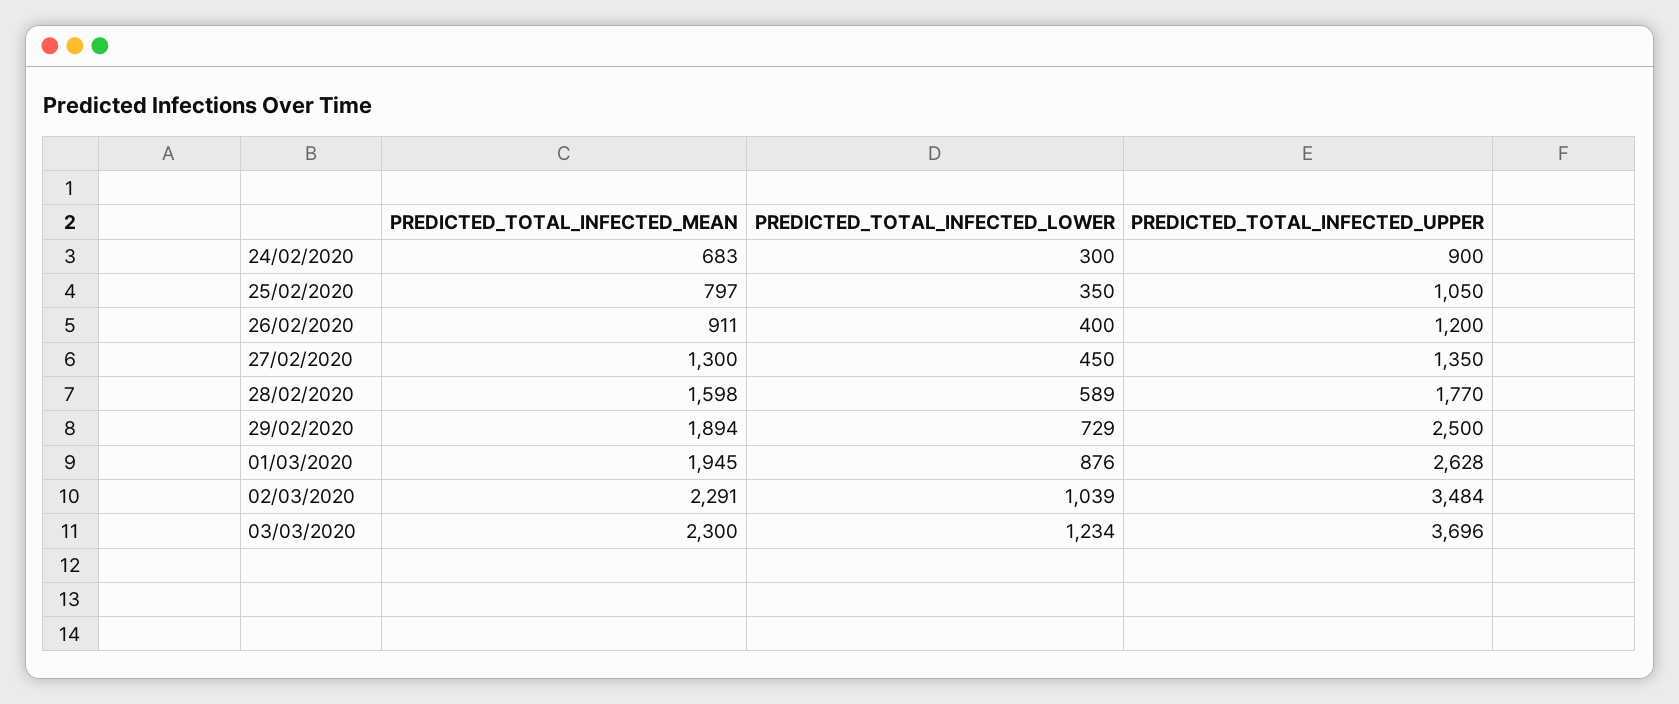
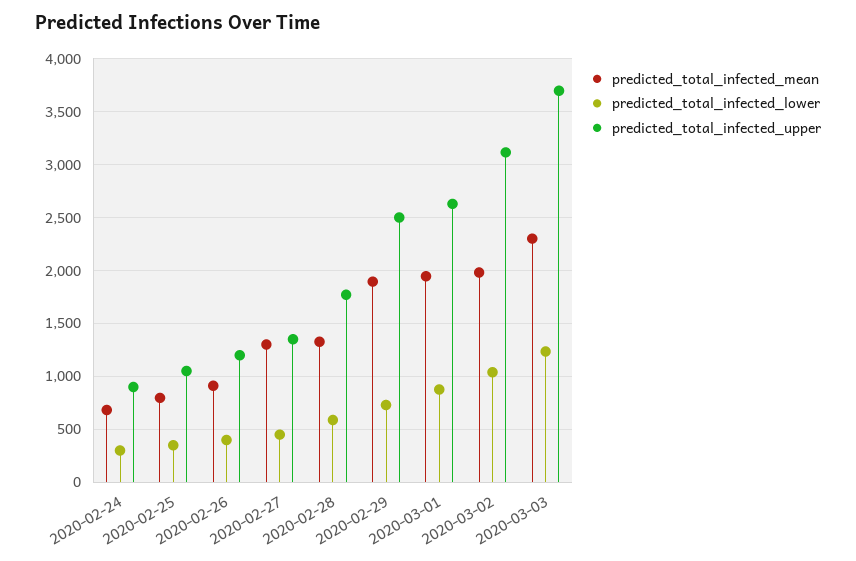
  {
    "PREDICTED_TOTAL_INFECTED_MEAN": {
      "24/02/2020": 683,
      "25/02/2020": 797,
      "26/02/2020": 911,
      "27/02/2020": 1300,
-     "28/02/2020": 1598,
+     "28/02/2020": 1300,
      "29/02/2020": 1894,
      "01/03/2020": 1945,
-     "02/03/2020": 2291,
+     "02/03/2020": 2000,
      "03/03/2020": 2300
    },
    "PREDICTED_TOTAL_INFECTED_LOWER": {
      "24/02/2020": 300,
      "25/02/2020": 350,
      "26/02/2020": 400,
      "27/02/2020": 450,
      "28/02/2020": 589,
      "29/02/2020": 729,
      "01/03/2020": 876,
      "02/03/2020": 1039,
      "03/03/2020": 1234
    },
    "PREDICTED_TOTAL_INFECTED_UPPER": {
      "24/02/2020": 900,
      "25/02/2020": 1050,
      "26/02/2020": 1200,
      "27/02/2020": 1350,
      "28/02/2020": 1770,
      "29/02/2020": 2500,
      "01/03/2020": 2628,
-     "02/03/2020": 3484,
+     "02/03/2020": 3100,
      "03/03/2020": 3696
    }
  }

